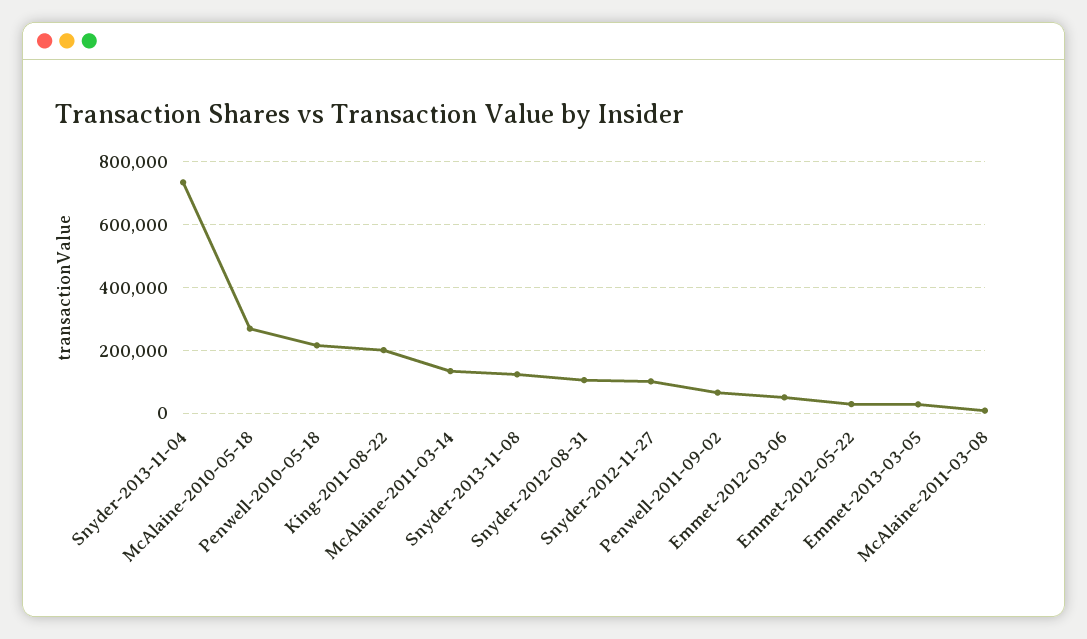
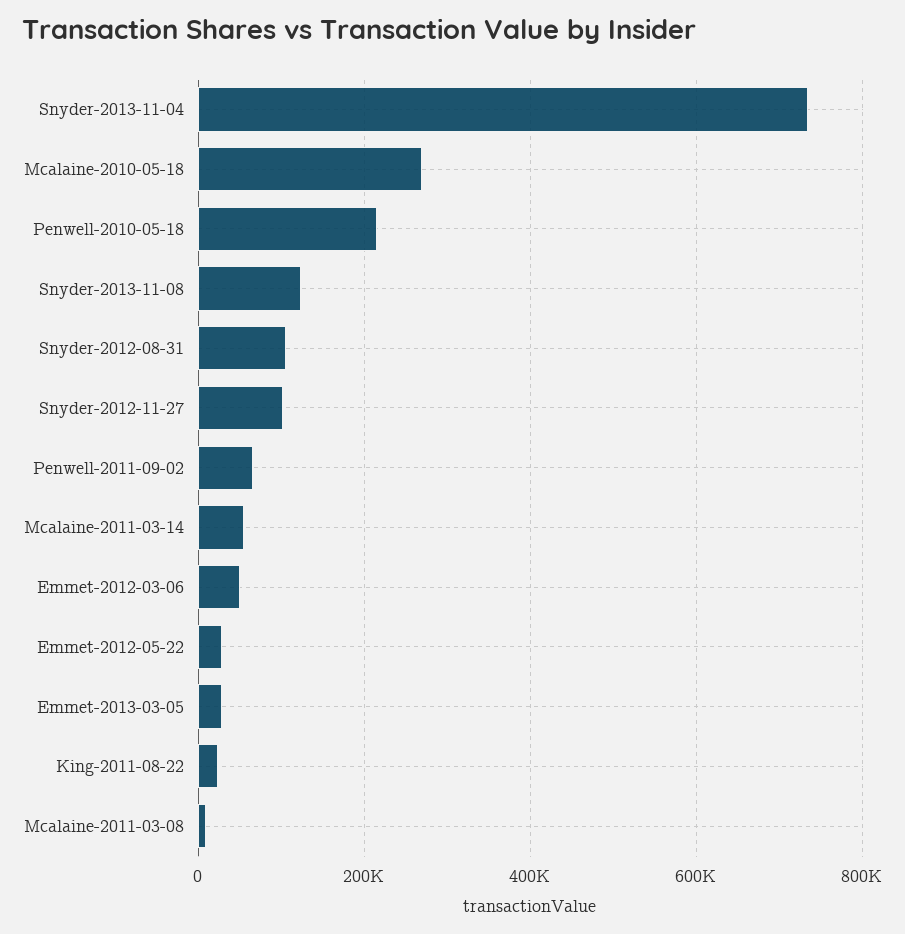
  {
    "Snyder-2013-11-04": 740000,
    "McAlaine-2010-05-18": 260000,
    "Penwell-2010-05-18": 220000,
-   "King-2011-08-22": 200000,
+   "King-2011-08-22": 20000,
-   "McAlaine-2011-03-14": 140000,
+   "McAlaine-2011-03-14": 60000,
    "Snyder-2013-11-08": 120000,
    "Snyder-2012-08-31": 100000,
    "Snyder-2012-11-27": 100000,
    "Penwell-2011-09-02": 60000,
    "Emmet-2012-03-06": 60000,
    "Emmet-2012-05-22": 20000,
    "Emmet-2013-03-05": 20000,
    "McAlaine-2011-03-08": 0
  }

